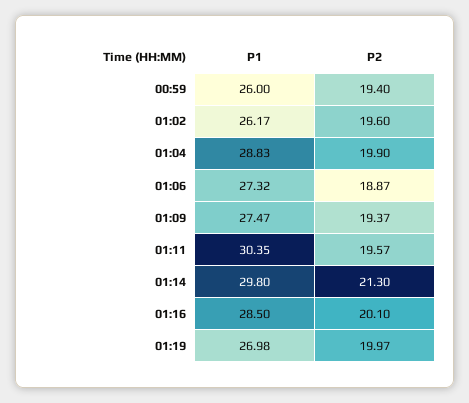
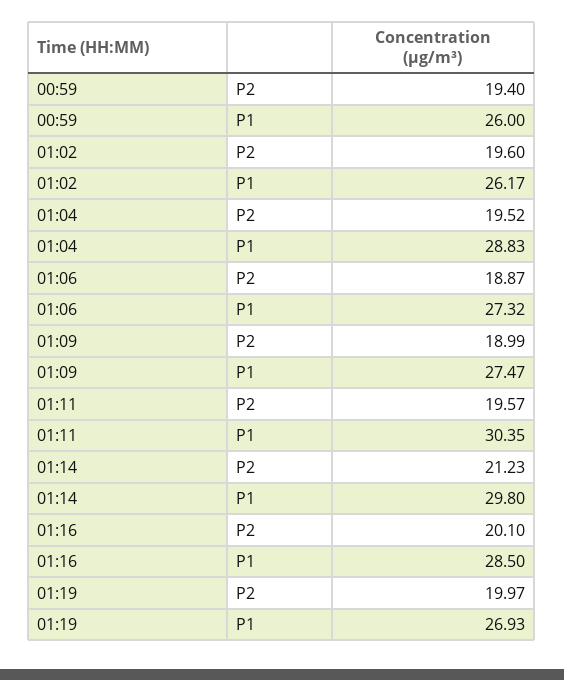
  {
    "P1": {
      "00:59": 26,
      "01:02": 26.17,
      "01:04": 28.83,
      "01:06": 27.32,
      "01:09": 27.47,
      "01:11": 30.35,
      "01:14": 29.8,
      "01:16": 28.5,
-     "01:19": 26.98
+     "01:19": 26.93
    },
    "P2": {
      "00:59": 19.4,
      "01:02": 19.6,
-     "01:04": 19.9,
+     "01:04": 19.52,
      "01:06": 18.87,
-     "01:09": 19.37,
+     "01:09": 18.99,
      "01:11": 19.57,
-     "01:14": 21.3,
+     "01:14": 21.23,
      "01:16": 20.1,
      "01:19": 19.97
    }
  }

